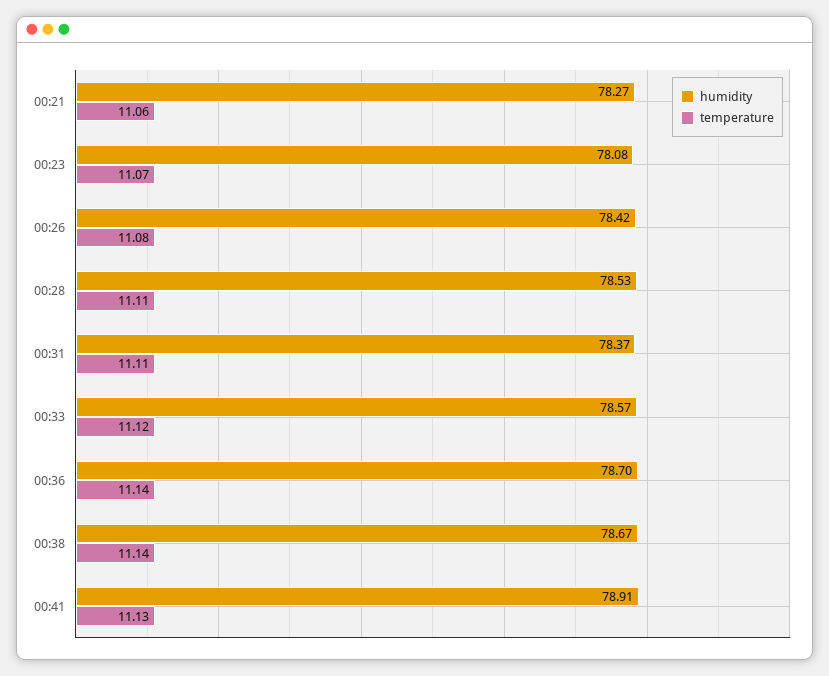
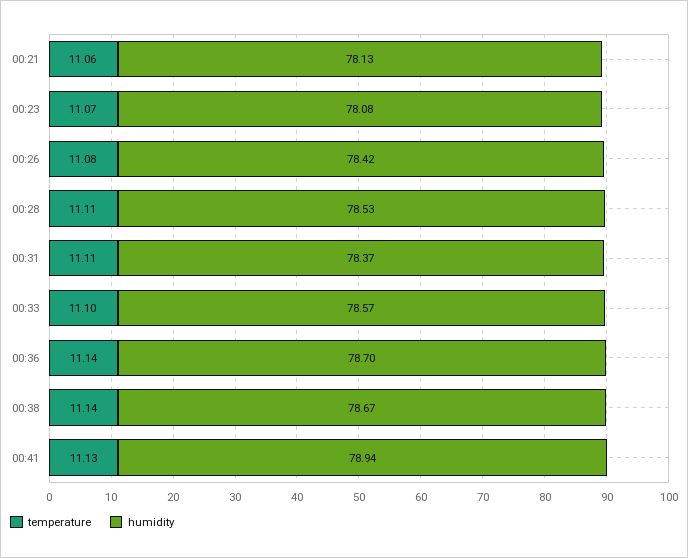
  {
    "humidity": {
-     "00:21": 78.27,
+     "00:21": 78.13,
      "00:23": 78.08,
      "00:26": 78.42,
      "00:28": 78.53,
      "00:31": 78.37,
      "00:33": 78.57,
      "00:36": 78.7,
      "00:38": 78.67,
-     "00:41": 78.91
+     "00:41": 78.94
    },
    "temperature": {
      "00:21": 11.06,
      "00:23": 11.07,
      "00:26": 11.08,
      "00:28": 11.11,
      "00:31": 11.11,
-     "00:33": 11.12,
+     "00:33": 11.1,
      "00:36": 11.14,
      "00:38": 11.14,
      "00:41": 11.13
    }
  }

